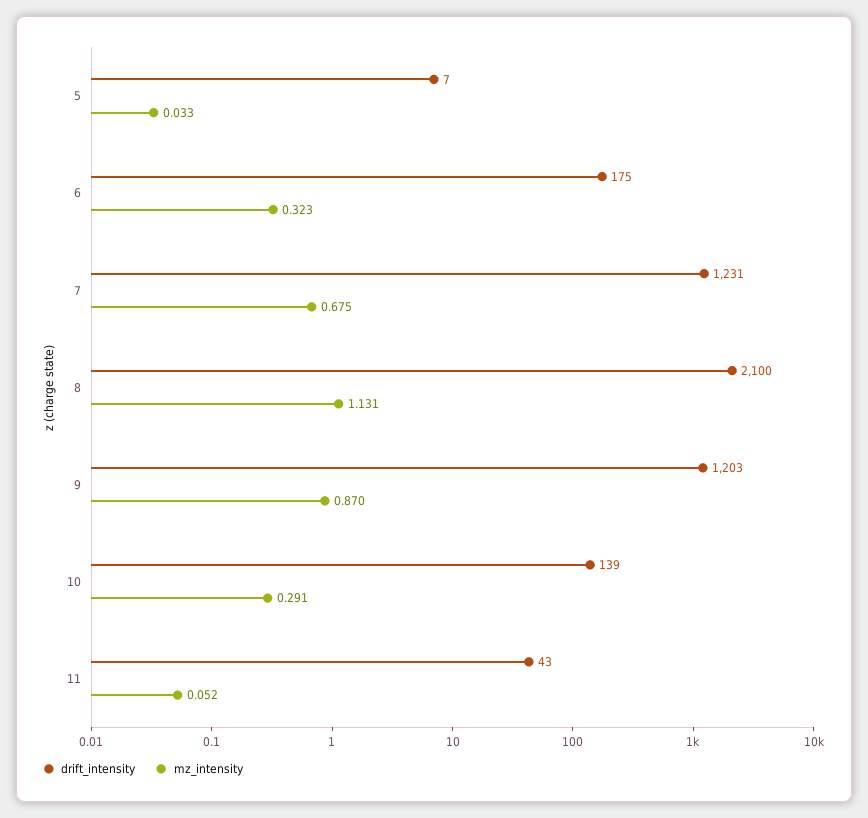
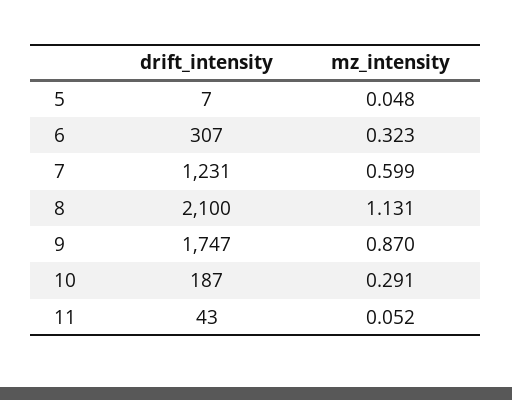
  {
    "drift_intensity": {
      "5": 7,
-     "6": 175,
+     "6": 307,
      "7": 1231,
      "8": 2100,
-     "9": 1203,
+     "9": 1747,
-     "10": 139,
+     "10": 187,
      "11": 43
    },
    "mz_intensity": {
-     "5": 0.033,
+     "5": 0.048,
      "6": 0.323,
-     "7": 0.675,
+     "7": 0.599,
      "8": 1.131,
      "9": 0.87,
      "10": 0.291,
      "11": 0.052
    }
  }

